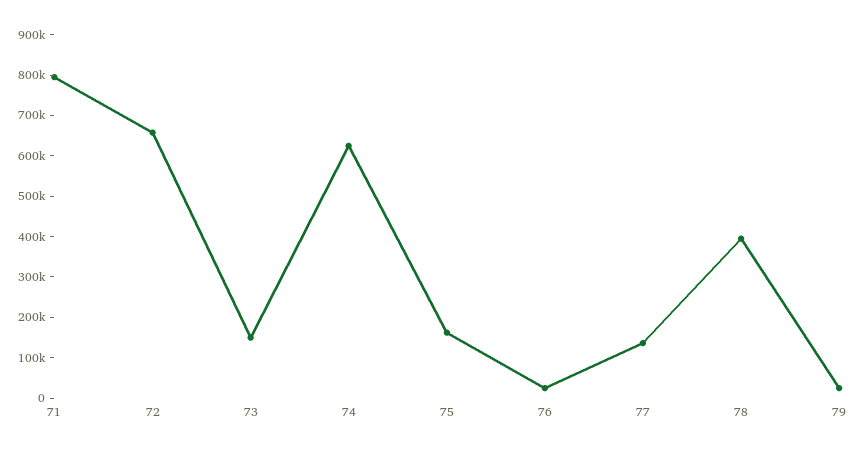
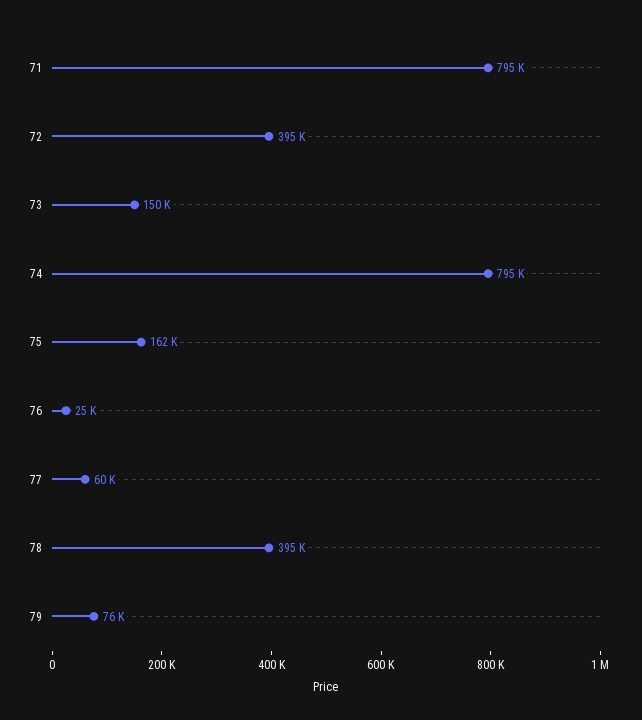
  {
    "71": 795000,
-   "72": 660000,
+   "72": 395000,
    "73": 150000,
-   "74": 620000,
+   "74": 795000,
    "75": 162000,
    "76": 25000,
-   "77": 140000,
+   "77": 60000,
    "78": 395000,
-   "79": 20000
+   "79": 76000
  }

